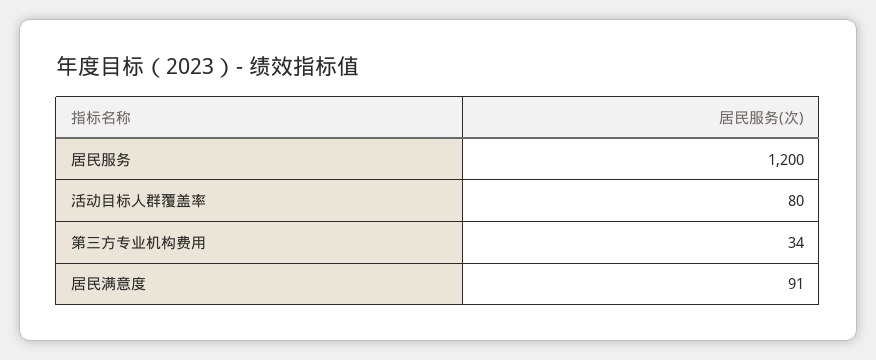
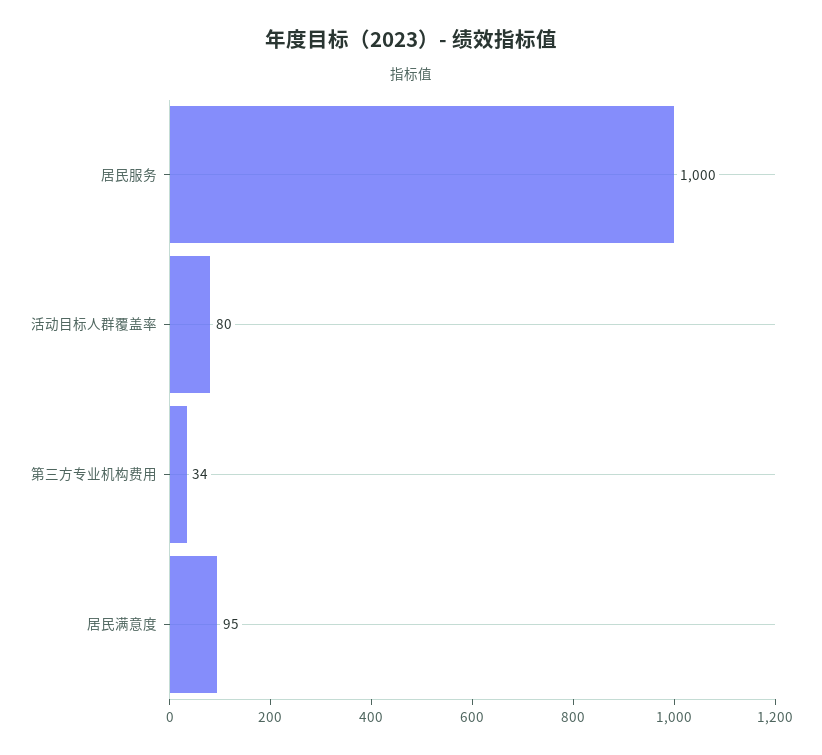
  {
-   "居民服务": 1200,
+   "居民服务": 1000,
    "活动目标人群覆盖率": 80,
    "第三方专业机构费用": 34,
-   "居民满意度": 91
+   "居民满意度": 95
  }

